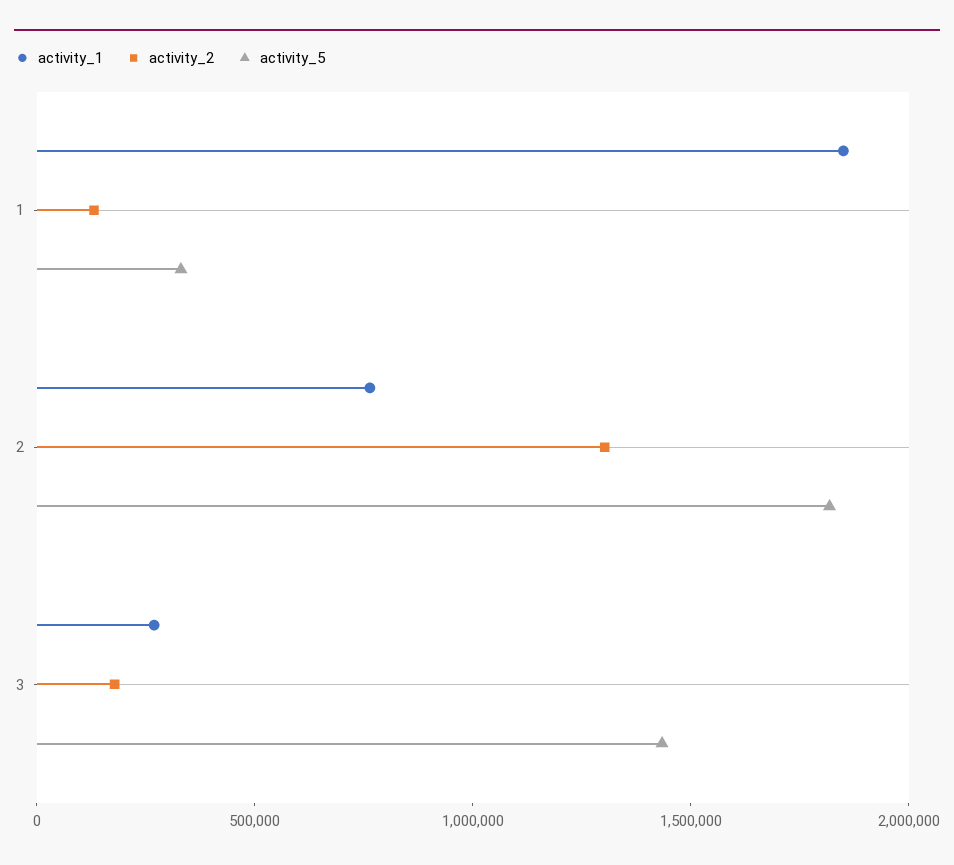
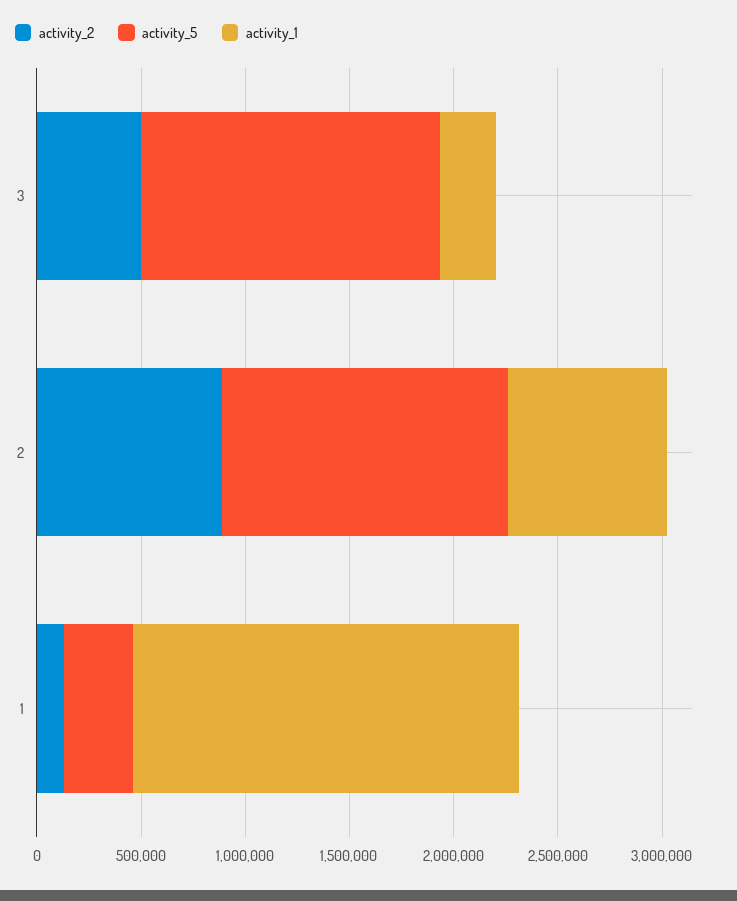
  {
    "activity_1": {
      "1": 1900000,
      "2": 800000,
      "3": 300000
    },
    "activity_2": {
      "1": 100000,
-     "2": 1300000,
+     "2": 900000,
-     "3": 200000
+     "3": 500000
    },
    "activity_5": {
      "1": 300000,
-     "2": 1800000,
+     "2": 1400000,
      "3": 1400000
    }
  }

